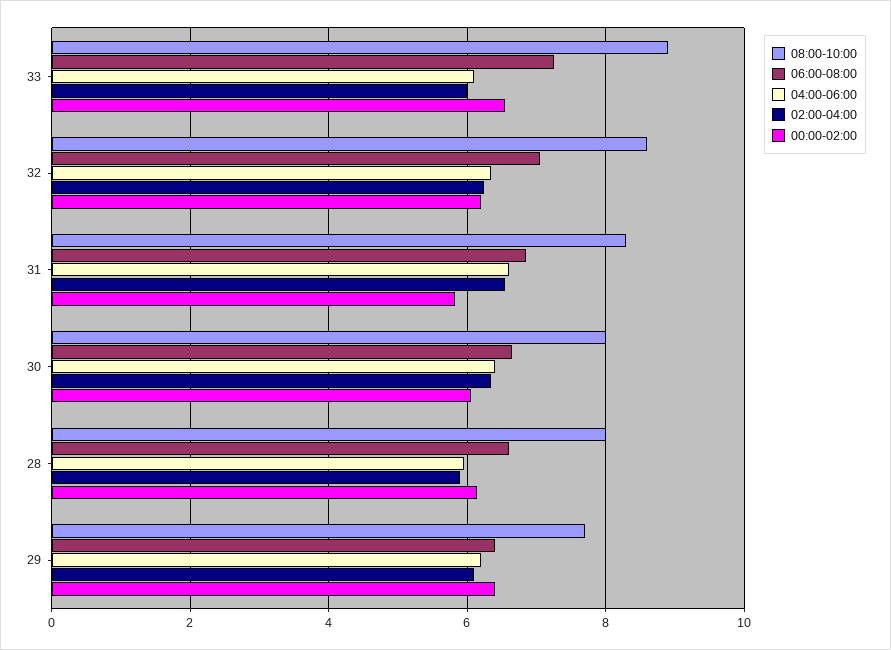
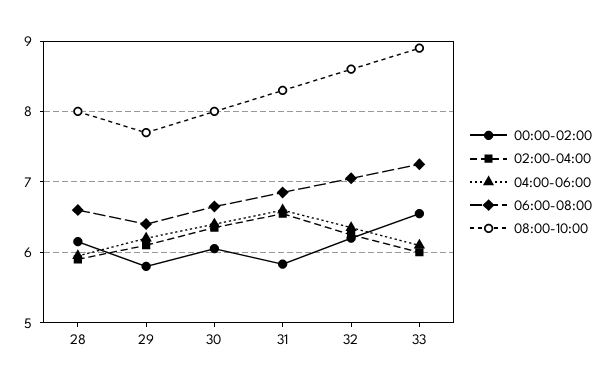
  {
    "08:00-10:00": {
      "33": 8.9,
      "32": 8.6,
      "31": 8.3,
      "30": 8,
      "28": 8,
      "29": 7.7
    },
    "06:00-08:00": {
      "33": 7.3,
      "32": 7.1,
      "31": 6.9,
      "30": 6.7,
      "28": 6.6,
      "29": 6.4
    },
    "04:00-06:00": {
      "33": 6.1,
      "32": 6.4,
      "31": 6.6,
      "30": 6.4,
      "28": 6,
      "29": 6.2
    },
    "02:00-04:00": {
      "33": 6,
      "32": 6.3,
      "31": 6.6,
      "30": 6.4,
      "28": 5.9,
      "29": 6.1
    },
    "00:00-02:00": {
      "33": 6.6,
      "32": 6.2,
      "31": 5.8,
      "30": 6.1,
      "28": 6.2,
-     "29": 6.4
+     "29": 5.8
    }
  }

